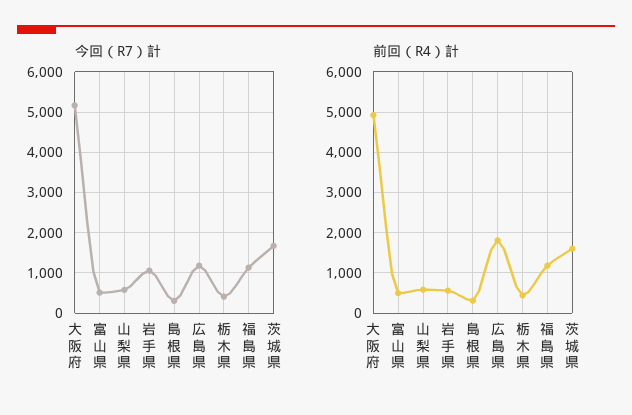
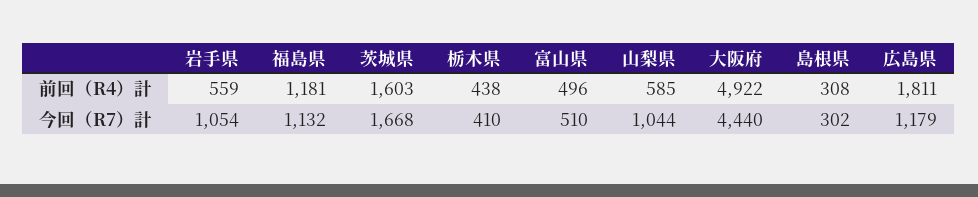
  {
    "今回（R7）計": {
-     "大阪府": 5200,
+     "大阪府": 4440,
      "富山県": 510,
-     "山梨県": 600,
+     "山梨県": 1044,
      "岩手県": 1054,
      "島根県": 302,
      "広島県": 1179,
      "栃木県": 410,
      "福島県": 1132,
      "茨城県": 1668
    },
    "前回（R4）計": {
      "大阪府": 4922,
      "富山県": 496,
      "山梨県": 585,
      "岩手県": 559,
      "島根県": 308,
      "広島県": 1811,
      "栃木県": 438,
      "福島県": 1181,
      "茨城県": 1603
    }
  }

